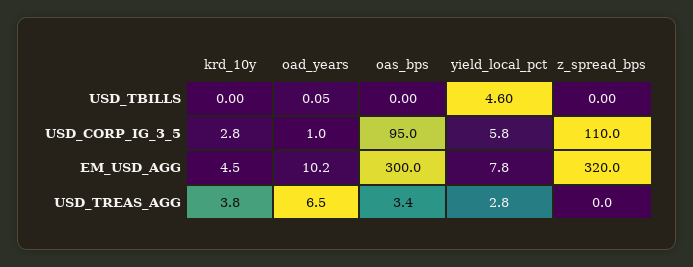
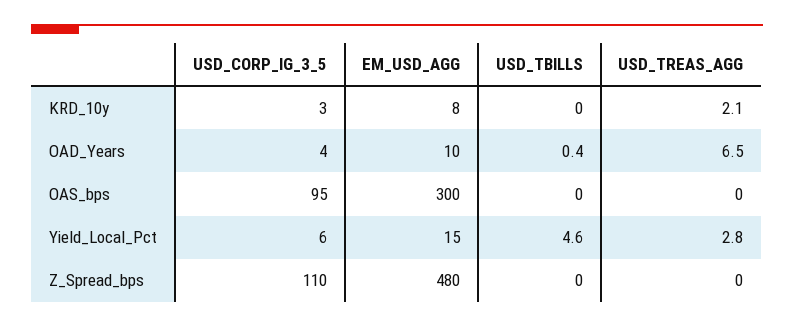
  {
    "krd_10y": {
      "USD_TBILLS": 0,
      "USD_CORP_IG_3_5": 2.8,
-     "EM_USD_AGG": 4.5,
+     "EM_USD_AGG": 8,
-     "USD_TREAS_AGG": 3.8
+     "USD_TREAS_AGG": 2.1
    },
    "oad_years": {
-     "USD_TBILLS": 0.05,
+     "USD_TBILLS": 0.4,
-     "USD_CORP_IG_3_5": 1,
+     "USD_CORP_IG_3_5": 4,
      "EM_USD_AGG": 10.2,
      "USD_TREAS_AGG": 6.5
    },
    "oas_bps": {
      "USD_TBILLS": 0,
      "USD_CORP_IG_3_5": 95,
      "EM_USD_AGG": 300,
-     "USD_TREAS_AGG": 3.4
+     "USD_TREAS_AGG": 0
    },
    "yield_local_pct": {
      "USD_TBILLS": 4.6,
      "USD_CORP_IG_3_5": 5.8,
-     "EM_USD_AGG": 7.8,
+     "EM_USD_AGG": 15,
      "USD_TREAS_AGG": 2.8
    },
    "z_spread_bps": {
      "USD_TBILLS": 0,
      "USD_CORP_IG_3_5": 110,
-     "EM_USD_AGG": 320,
+     "EM_USD_AGG": 480,
      "USD_TREAS_AGG": 0
    }
  }

